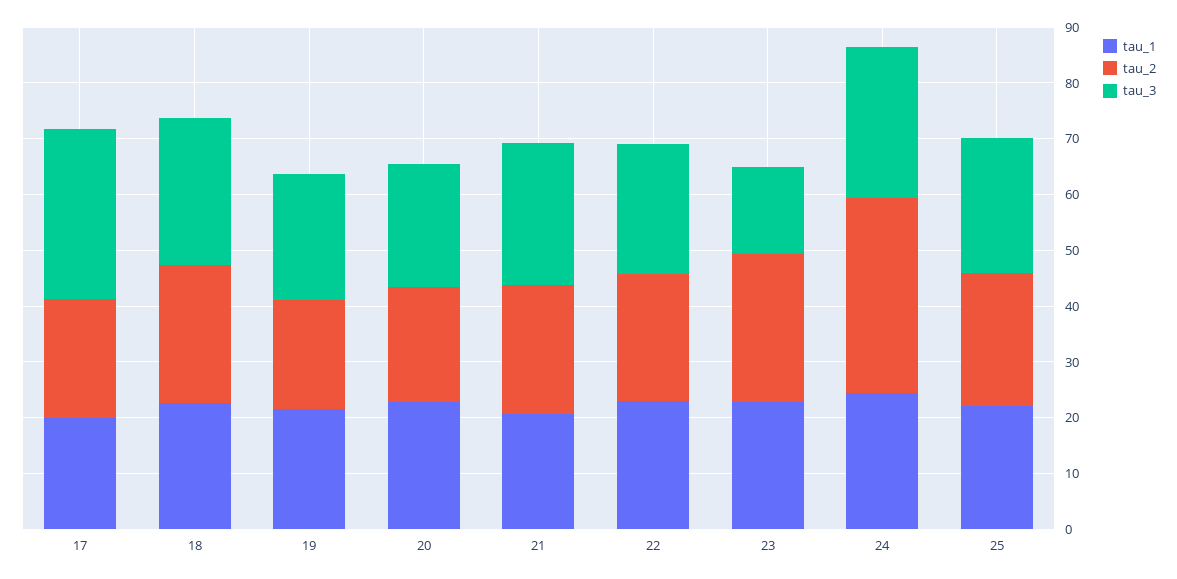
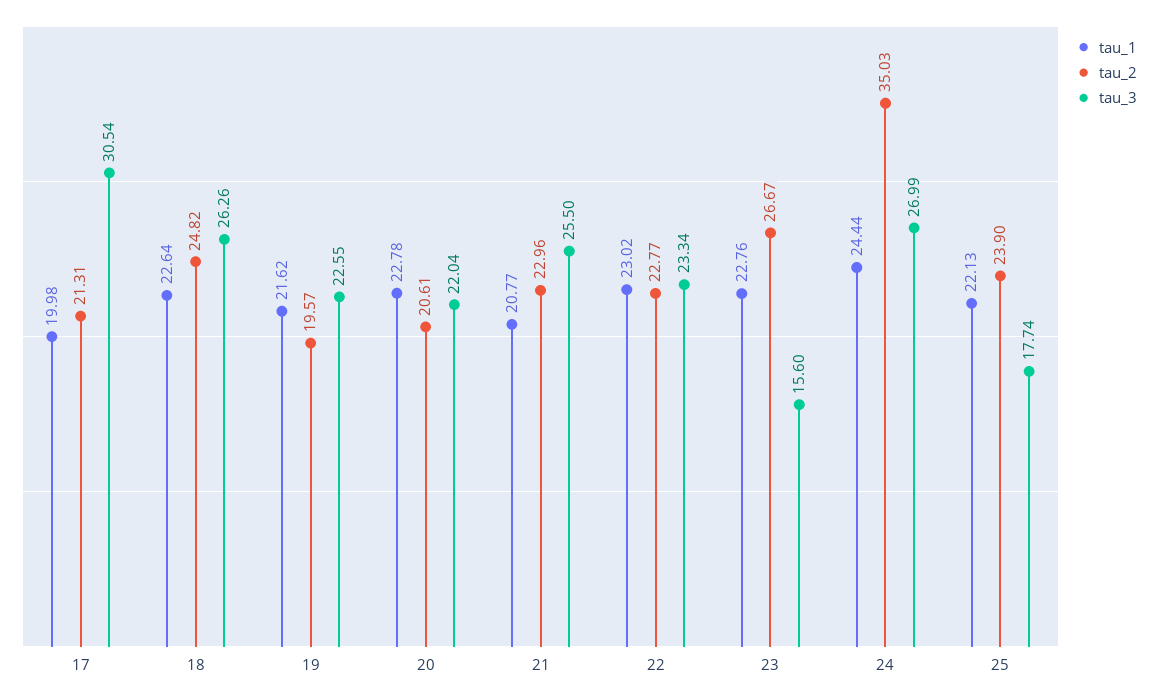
  {
    "tau_1": {
      "17": 19.98,
      "18": 22.64,
      "19": 21.62,
      "20": 22.78,
      "21": 20.77,
      "22": 23.02,
      "23": 22.76,
      "24": 24.44,
      "25": 22.13
    },
    "tau_2": {
      "17": 21.31,
      "18": 24.82,
      "19": 19.57,
      "20": 20.61,
      "21": 22.96,
      "22": 22.77,
      "23": 26.67,
      "24": 35.03,
      "25": 23.9
    },
    "tau_3": {
      "17": 30.54,
      "18": 26.26,
      "19": 22.55,
      "20": 22.04,
      "21": 25.5,
      "22": 23.34,
      "23": 15.6,
      "24": 26.99,
-     "25": 24
+     "25": 17.74
    }
  }

